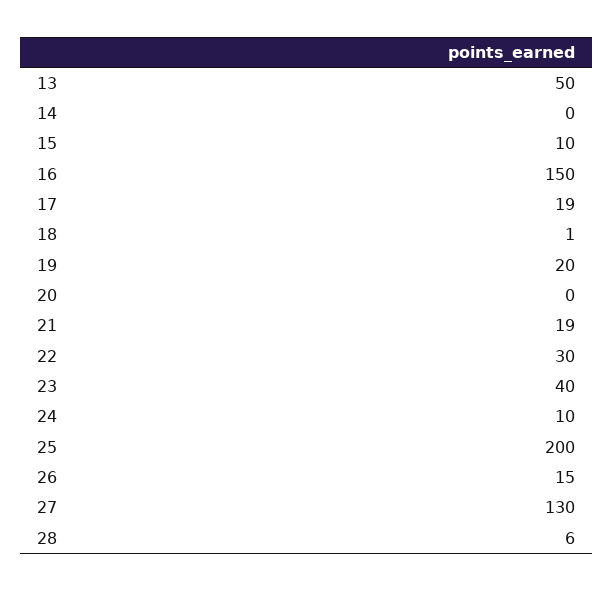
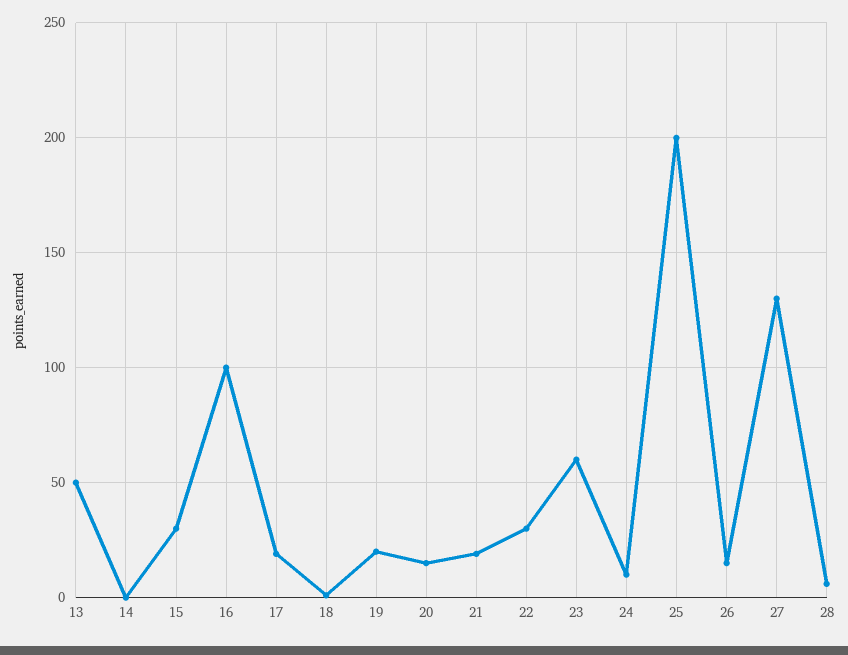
  {
    "13": 50,
    "14": 0,
-   "15": 10,
+   "15": 30,
-   "16": 150,
+   "16": 100,
    "17": 19,
    "18": 1,
    "19": 20,
-   "20": 0,
+   "20": 15,
    "21": 19,
    "22": 30,
-   "23": 40,
+   "23": 60,
    "24": 10,
    "25": 200,
    "26": 15,
    "27": 130,
    "28": 6
  }

